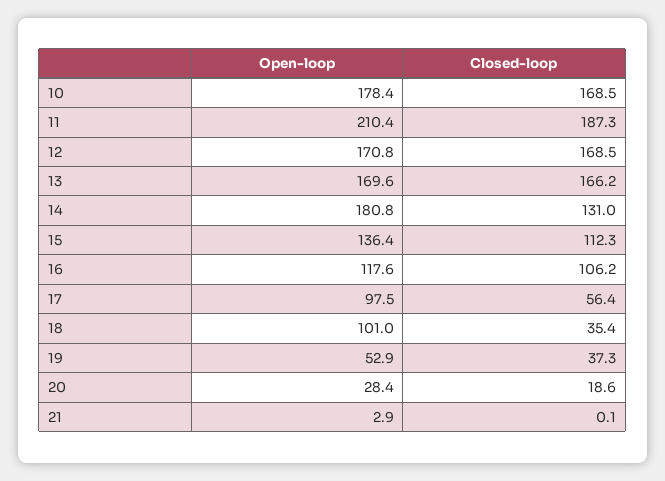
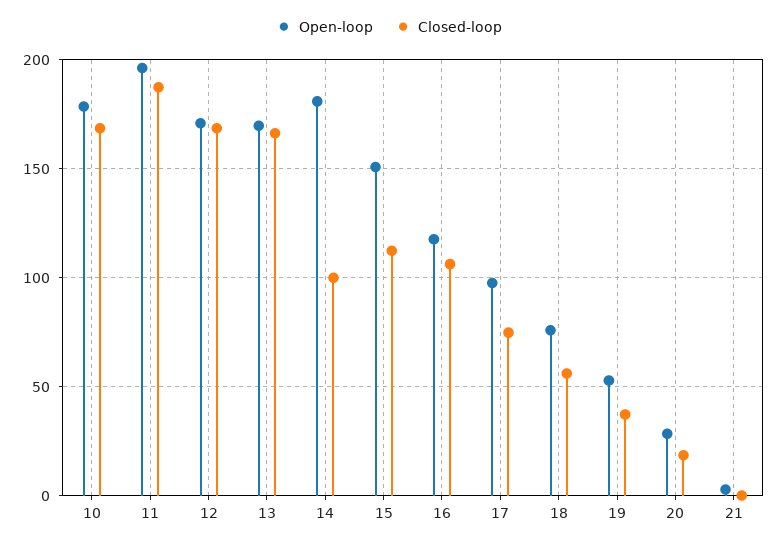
  {
    "Open-loop": {
      "10": 178.4,
-     "11": 210.4,
+     "11": 195,
      "12": 170.8,
      "13": 169.6,
      "14": 180.8,
-     "15": 136.4,
+     "15": 150,
      "16": 117.6,
      "17": 97.5,
-     "18": 101,
+     "18": 75,
      "19": 52.9,
      "20": 28.4,
      "21": 2.9
    },
    "Closed-loop": {
      "10": 168.5,
      "11": 187.3,
      "12": 168.5,
      "13": 166.2,
-     "14": 131,
+     "14": 100,
      "15": 112.3,
      "16": 106.2,
-     "17": 56.4,
+     "17": 75,
-     "18": 35.4,
+     "18": 55,
      "19": 37.3,
      "20": 18.6,
      "21": 0.1
    }
  }

